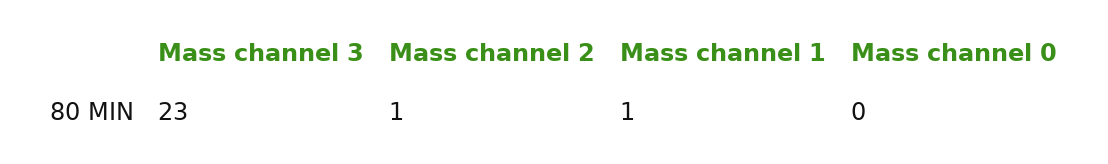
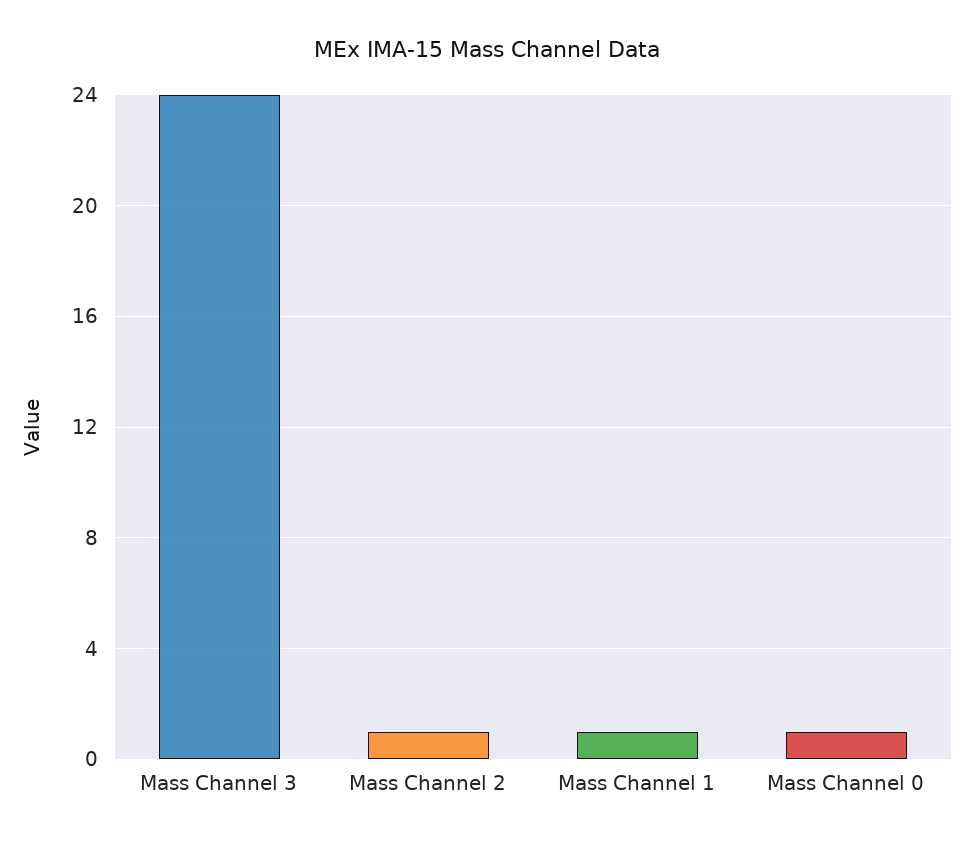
  {
-   "Mass channel 3": 23,
+   "Mass channel 3": 24,
    "Mass channel 2": 1,
    "Mass channel 1": 1,
-   "Mass channel 0": 0
+   "Mass channel 0": 1
  }

